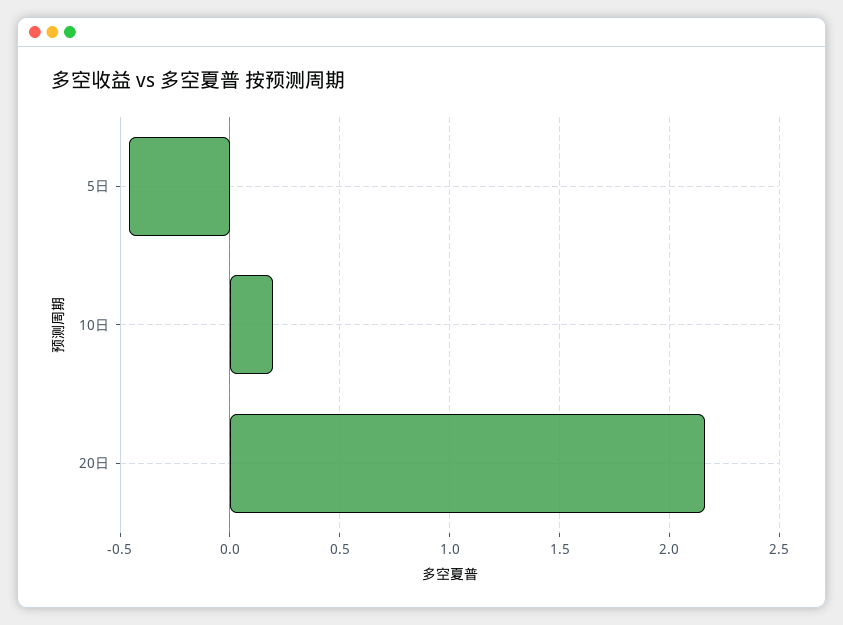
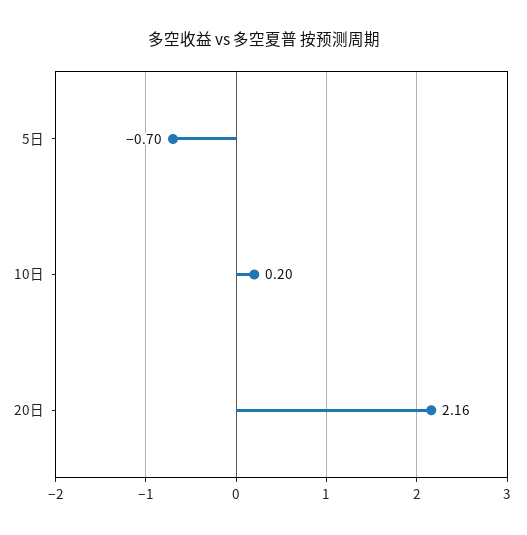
  {
-   "5日": -0.45,
+   "5日": -0.7,
    "10日": 0.2,
    "20日": 2.16
  }

